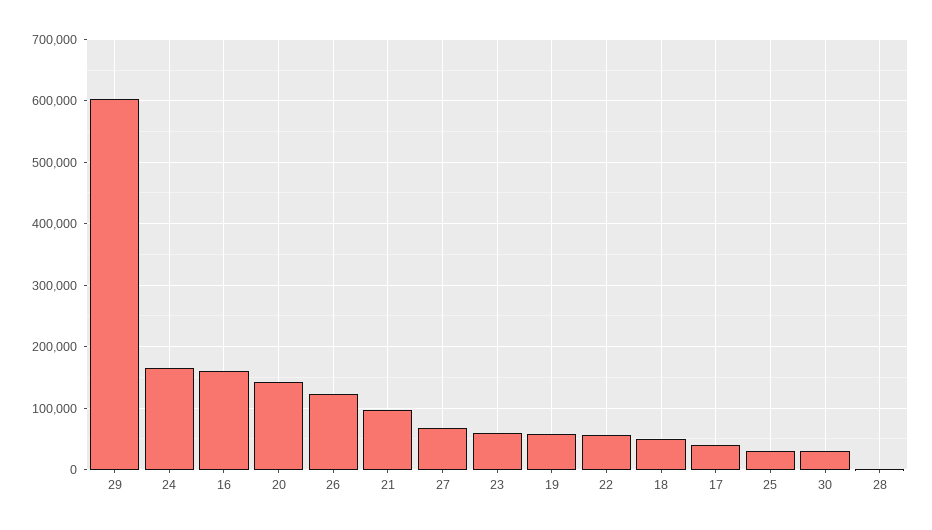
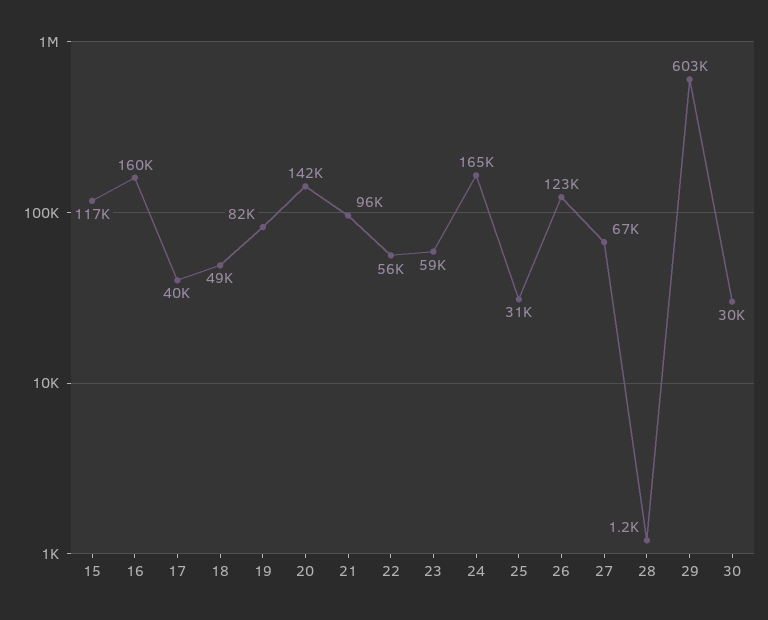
  {
    "29": 603000,
    "24": 165000,
    "16": 160000,
    "20": 142000,
    "26": 123000,
    "21": 96000,
    "27": 67000,
    "23": 59000,
-   "19": 60000,
+   "19": 82000,
    "22": 56000,
    "18": 49000,
    "17": 40000,
    "25": 31000,
    "30": 30000,
-   "28": 1200
+   "28": 1200,
+   "15": 117000
  }

